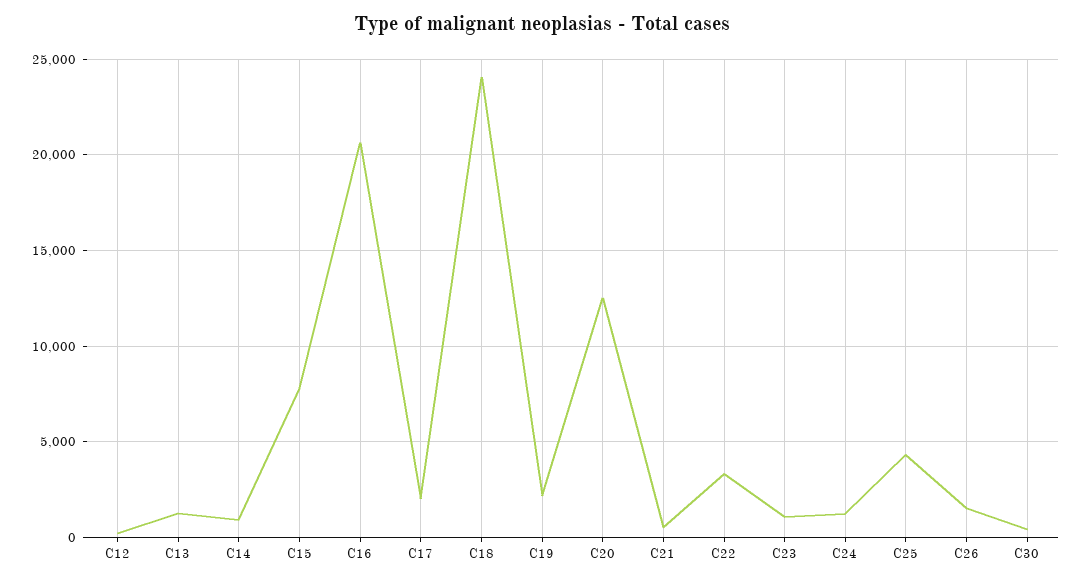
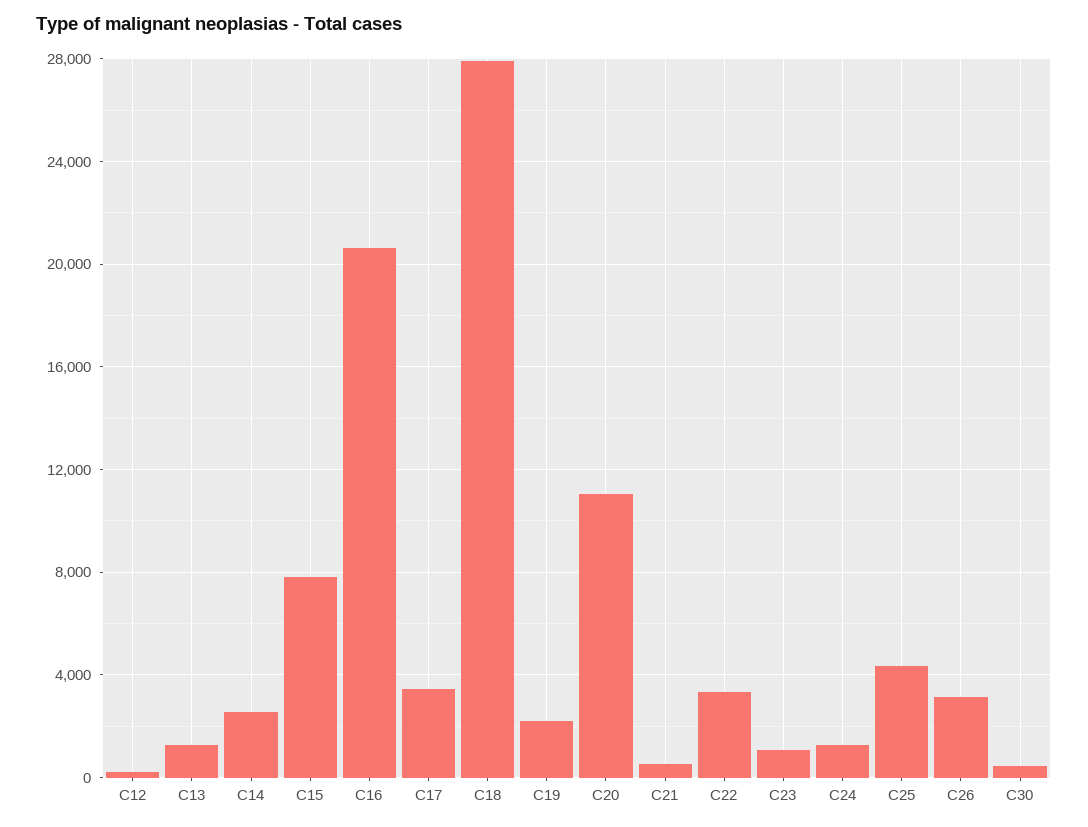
  {
    "C12": 0,
    "C13": 1500,
-   "C14": 1000,
+   "C14": 2500,
    "C15": 8000,
    "C16": 20500,
-   "C17": 2000,
+   "C17": 3500,
-   "C18": 24000,
+   "C18": 28000,
    "C19": 2000,
-   "C20": 12500,
+   "C20": 11000,
    "C21": 500,
    "C22": 3500,
    "C23": 1000,
    "C24": 1500,
    "C25": 4500,
-   "C26": 1500,
+   "C26": 3000,
    "C30": 500
  }

